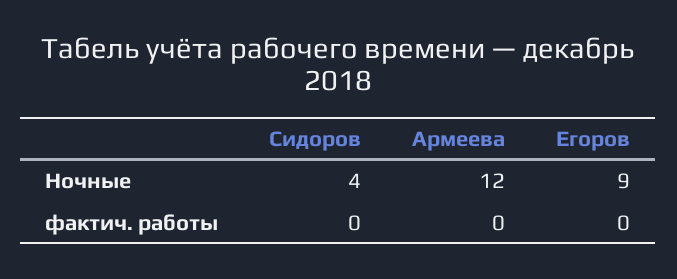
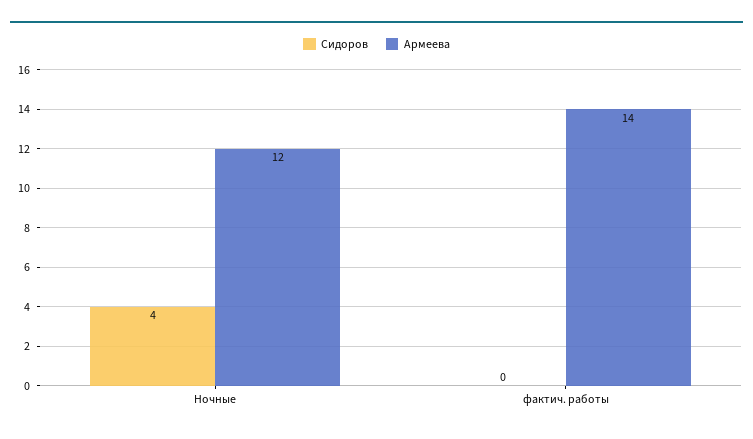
  {
    "Сидоров": {
      "Ночные": 4,
      "фактич. работы": 0
    },
    "Армеева": {
      "Ночные": 12,
-     "фактич. работы": 0
+     "фактич. работы": 14
-   },
+   }
-   "Егоров": {
-     "Ночные": 9,
-     "фактич. работы": 0
-   }
  }

